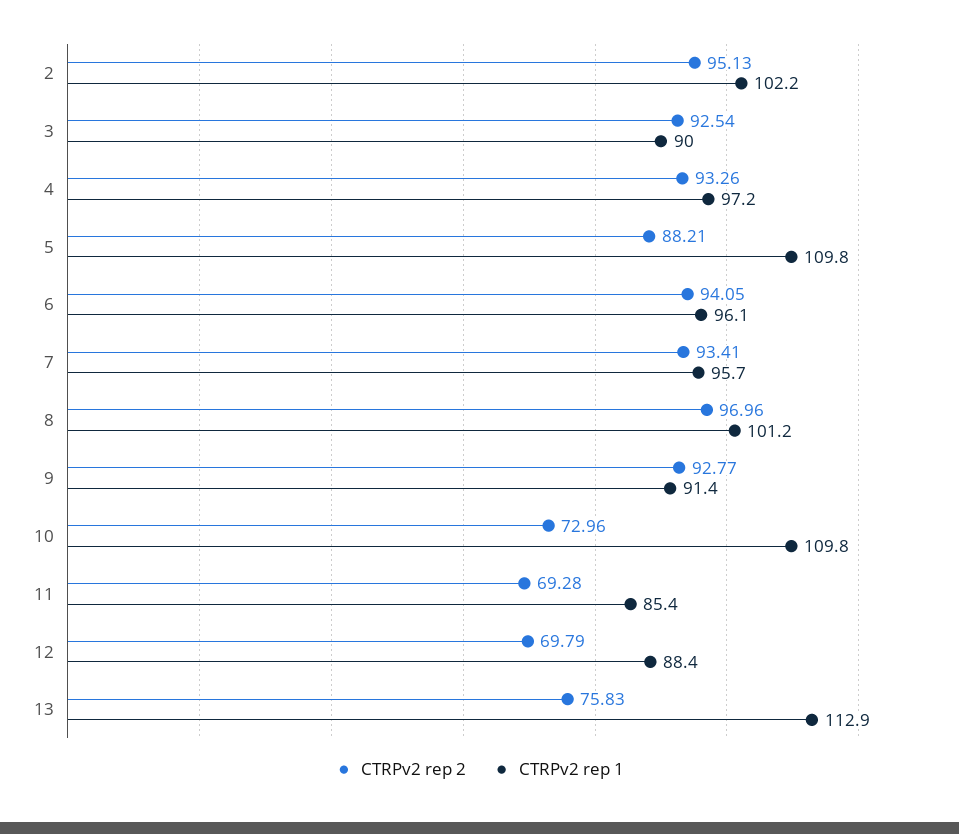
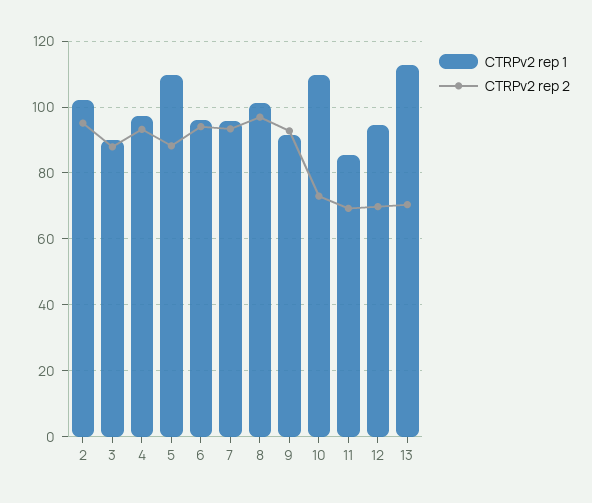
  {
    "CTRPv2 rep 2": {
      "2": 95.13,
-     "3": 92.54,
+     "3": 88,
      "4": 93.26,
      "5": 88.21,
      "6": 94.05,
      "7": 93.41,
      "8": 96.96,
      "9": 92.77,
      "10": 72.96,
      "11": 69.28,
      "12": 69.79,
-     "13": 75.83
+     "13": 70
    },
    "CTRPv2 rep 1": {
      "2": 102.2,
      "3": 90,
      "4": 97.2,
      "5": 109.8,
      "6": 96.1,
      "7": 95.7,
      "8": 101.2,
      "9": 91.4,
      "10": 109.8,
      "11": 85.4,
-     "12": 88.4,
+     "12": 94,
      "13": 112.9
    }
  }

